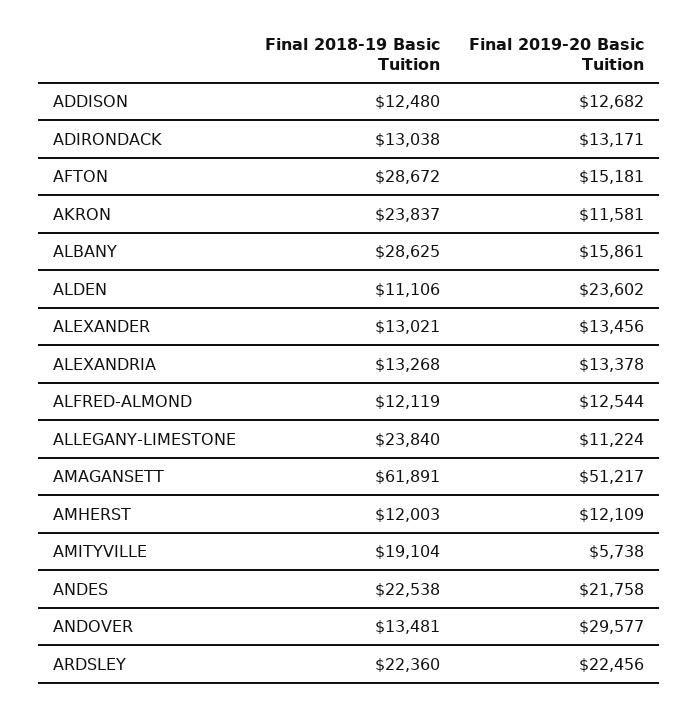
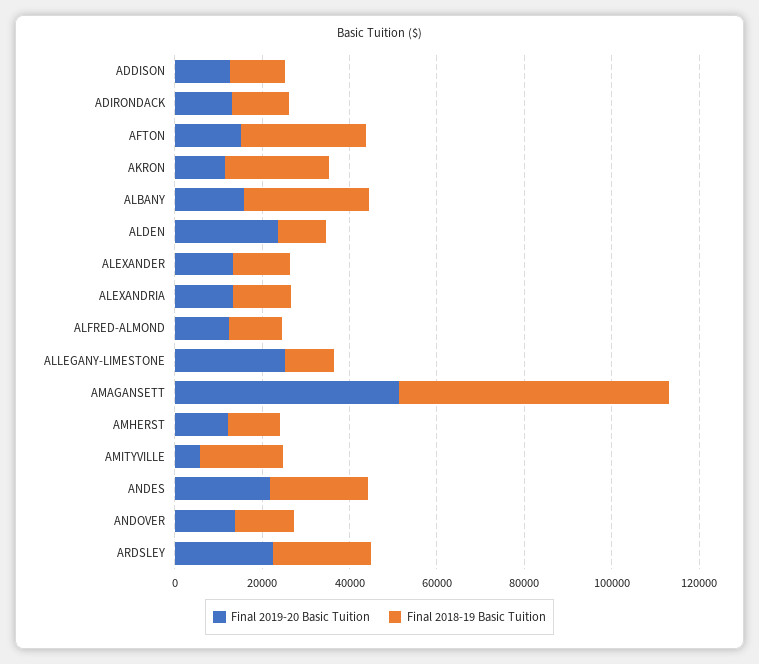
  {
    "Final 2018-19 Basic Tuition": {
      "ADDISON": 12480,
      "ADIRONDACK": 13038,
      "AFTON": 28672,
      "AKRON": 23837,
      "ALBANY": 28625,
      "ALDEN": 11106,
      "ALEXANDER": 13021,
      "ALEXANDRIA": 13268,
      "ALFRED-ALMOND": 12119,
-     "ALLEGANY-LIMESTONE": 23840,
+     "ALLEGANY-LIMESTONE": 10000,
      "AMAGANSETT": 61891,
      "AMHERST": 12003,
      "AMITYVILLE": 19104,
      "ANDES": 22538,
      "ANDOVER": 13481,
      "ARDSLEY": 22360
    },
    "Final 2019-20 Basic Tuition": {
      "ADDISON": 12682,
      "ADIRONDACK": 13171,
      "AFTON": 15181,
      "AKRON": 11581,
      "ALBANY": 15861,
      "ALDEN": 23602,
      "ALEXANDER": 13456,
      "ALEXANDRIA": 13378,
      "ALFRED-ALMOND": 12544,
-     "ALLEGANY-LIMESTONE": 11224,
+     "ALLEGANY-LIMESTONE": 25000,
      "AMAGANSETT": 51217,
      "AMHERST": 12109,
      "AMITYVILLE": 5738,
      "ANDES": 21758,
-     "ANDOVER": 29577,
+     "ANDOVER": 15000,
      "ARDSLEY": 22456
    }
  }

